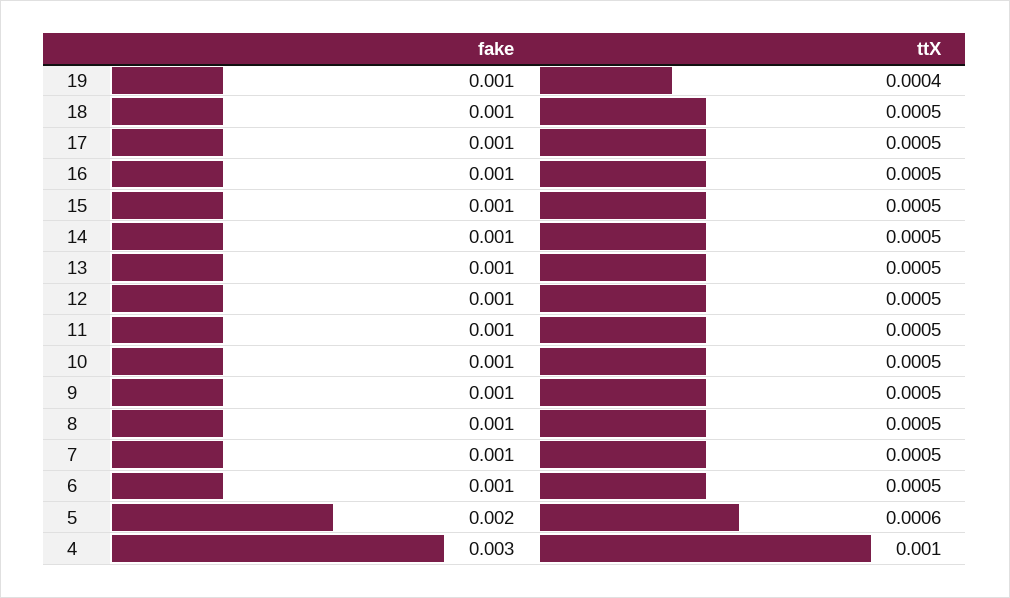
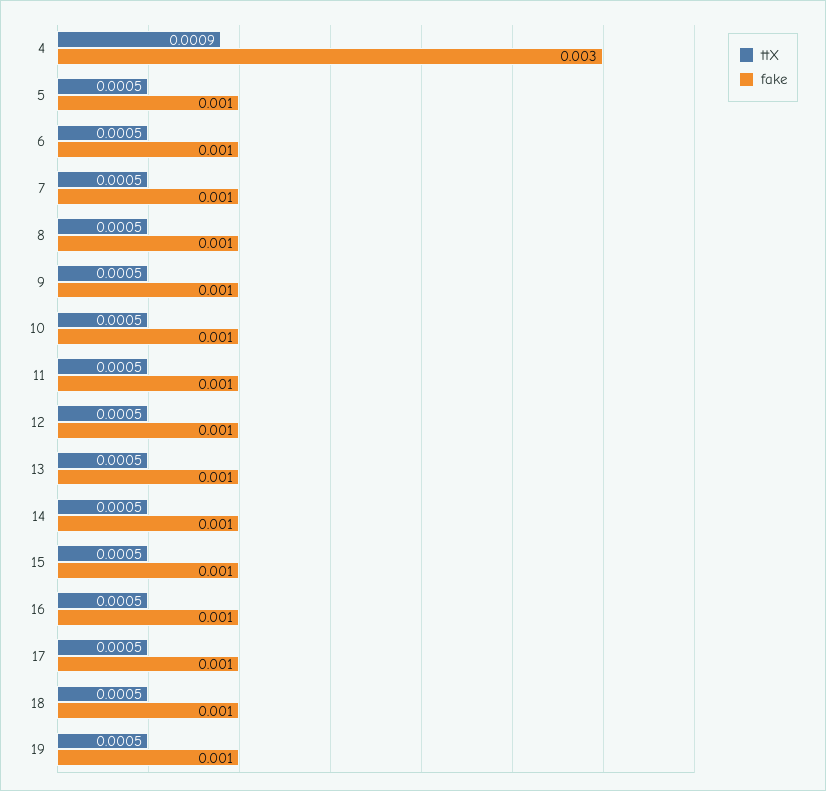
  {
    "fake": {
      "19": 0.001,
      "18": 0.001,
      "17": 0.001,
      "16": 0.001,
      "15": 0.001,
      "14": 0.001,
      "13": 0.001,
      "12": 0.001,
      "11": 0.001,
      "10": 0.001,
      "9": 0.001,
      "8": 0.001,
      "7": 0.001,
      "6": 0.001,
-     "5": 0.002,
+     "5": 0.001,
      "4": 0.003
    },
    "ttX": {
-     "19": 0.0004,
+     "19": 0.0005,
      "18": 0.0005,
      "17": 0.0005,
      "16": 0.0005,
      "15": 0.0005,
      "14": 0.0005,
      "13": 0.0005,
      "12": 0.0005,
      "11": 0.0005,
      "10": 0.0005,
      "9": 0.0005,
      "8": 0.0005,
      "7": 0.0005,
      "6": 0.0005,
-     "5": 0.0006,
+     "5": 0.0005,
-     "4": 0.001
+     "4": 0.0009
    }
  }

